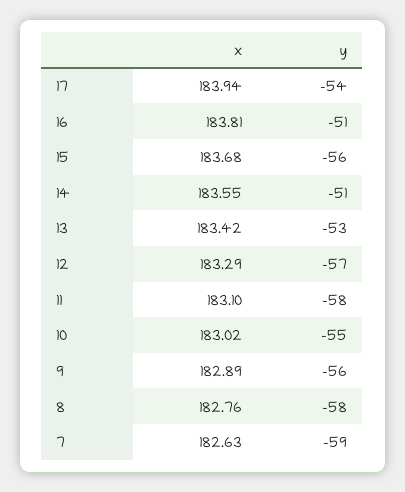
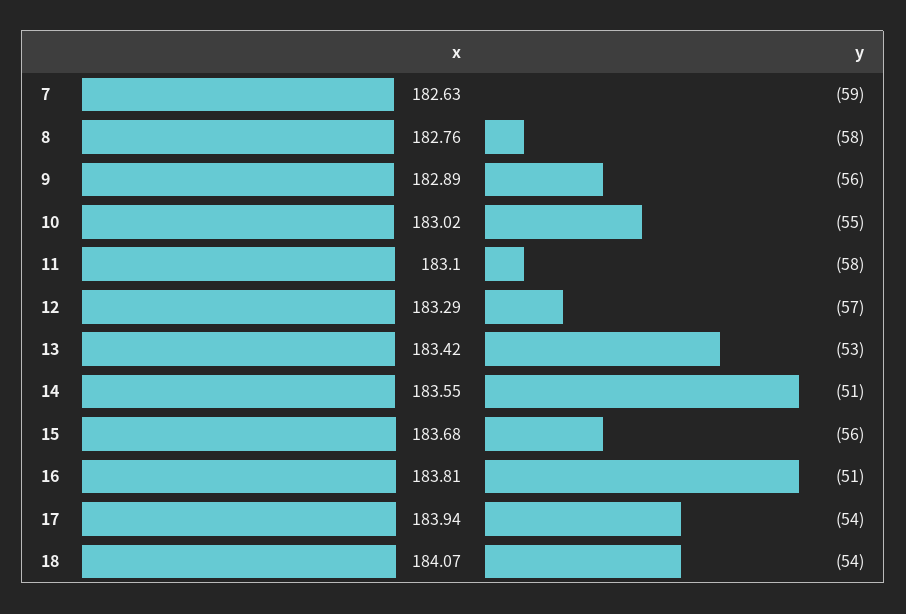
  {
    "x": {
      "17": 183.94,
      "16": 183.81,
      "15": 183.68,
      "14": 183.55,
      "13": 183.42,
      "12": 183.29,
      "11": 183.1,
      "10": 183.02,
      "9": 182.89,
      "8": 182.76,
-     "7": 182.63
+     "7": 182.63,
+     "18": 184.07
    },
    "y": {
      "17": -54,
      "16": -51,
      "15": -56,
      "14": -51,
      "13": -53,
      "12": -57,
      "11": -58,
      "10": -55,
      "9": -56,
      "8": -58,
-     "7": -59
+     "7": -59,
+     "18": -54
    }
  }

